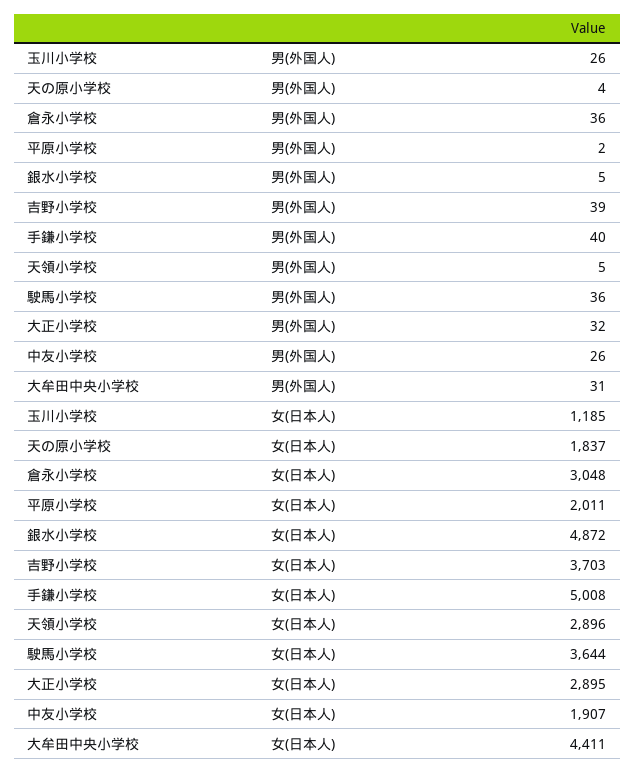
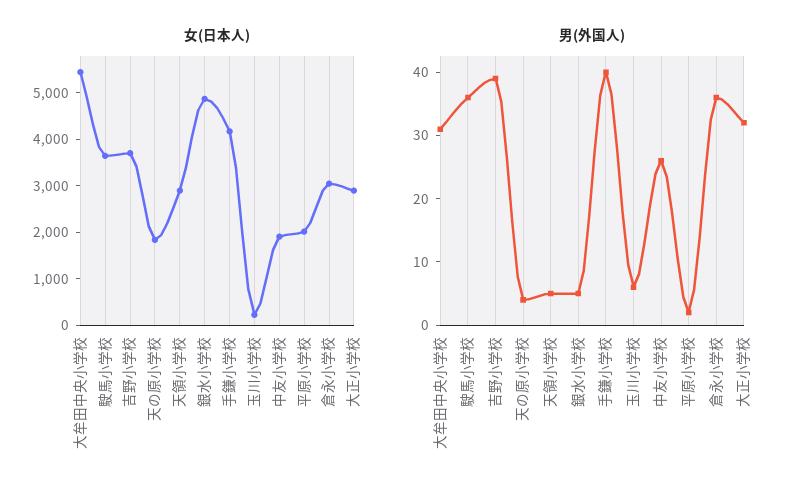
  {
    "男(外国人)": {
-     "玉川小学校": 26,
+     "玉川小学校": 5,
      "天の原小学校": 4,
      "倉永小学校": 36,
      "平原小学校": 2,
      "銀水小学校": 5,
      "吉野小学校": 39,
      "手鎌小学校": 40,
      "天領小学校": 5,
      "駛馬小学校": 36,
      "大正小学校": 32,
      "中友小学校": 26,
      "大牟田中央小学校": 31
    },
    "女(日本人)": {
-     "玉川小学校": 1185,
+     "玉川小学校": 200,
      "天の原小学校": 1837,
      "倉永小学校": 3048,
      "平原小学校": 2011,
      "銀水小学校": 4872,
      "吉野小学校": 3703,
-     "手鎌小学校": 5008,
+     "手鎌小学校": 4200,
      "天領小学校": 2896,
      "駛馬小学校": 3644,
      "大正小学校": 2895,
      "中友小学校": 1907,
-     "大牟田中央小学校": 4411
+     "大牟田中央小学校": 5400
    }
  }

